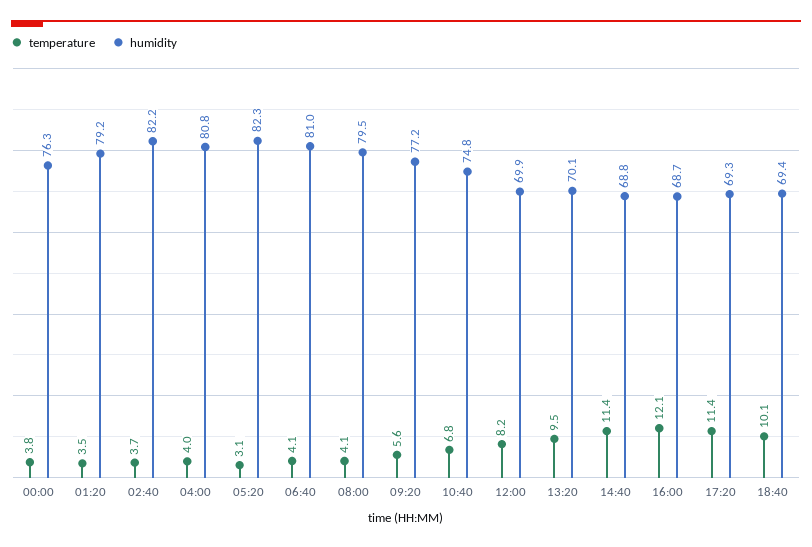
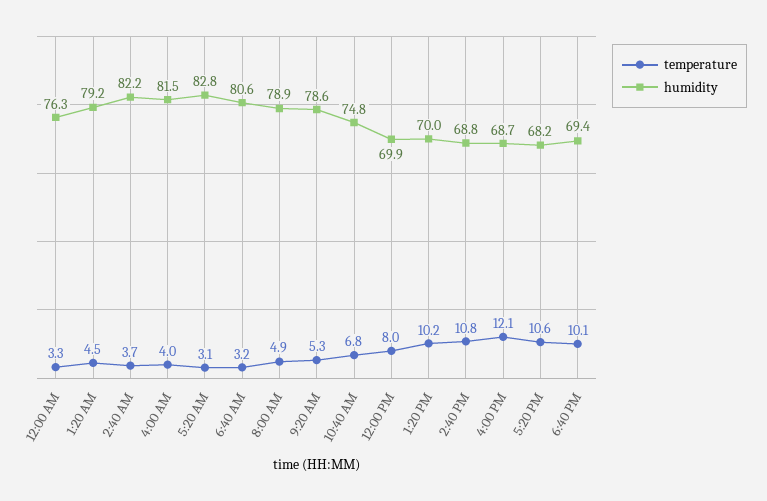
  {
    "temperature": {
-     "00:00": 3.8,
+     "00:00": 3.3,
-     "01:20": 3.5,
+     "01:20": 4.5,
      "02:40": 3.7,
      "04:00": 4,
      "05:20": 3.1,
-     "06:40": 4.1,
+     "06:40": 3.2,
-     "08:00": 4.1,
+     "08:00": 4.9,
-     "09:20": 5.6,
+     "09:20": 5.3,
      "10:40": 6.8,
-     "12:00": 8.2,
+     "12:00": 8,
-     "13:20": 9.5,
+     "13:20": 10.2,
-     "14:40": 11.4,
+     "14:40": 10.8,
      "16:00": 12.1,
-     "17:20": 11.4,
+     "17:20": 10.6,
      "18:40": 10.1
    },
    "humidity": {
      "00:00": 76.3,
      "01:20": 79.2,
      "02:40": 82.2,
-     "04:00": 80.8,
+     "04:00": 81.5,
-     "05:20": 82.3,
+     "05:20": 82.8,
-     "06:40": 81,
+     "06:40": 80.6,
-     "08:00": 79.5,
+     "08:00": 78.9,
-     "09:20": 77.2,
+     "09:20": 78.6,
      "10:40": 74.8,
      "12:00": 69.9,
-     "13:20": 70.1,
+     "13:20": 70,
      "14:40": 68.8,
      "16:00": 68.7,
-     "17:20": 69.3,
+     "17:20": 68.2,
      "18:40": 69.4
    }
  }

